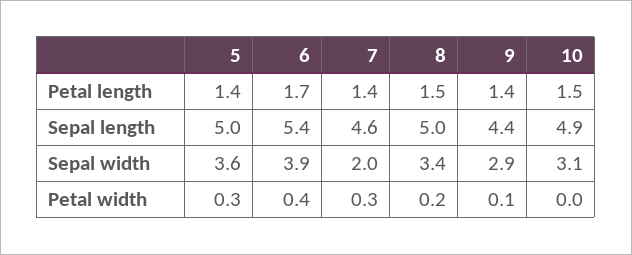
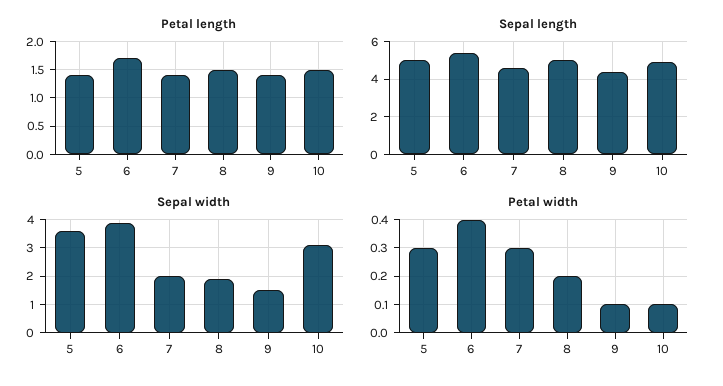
  {
    "Petal length": {
      "5": 1.4,
      "6": 1.7,
      "7": 1.4,
      "8": 1.5,
      "9": 1.4,
      "10": 1.5
    },
    "Sepal length": {
      "5": 5,
      "6": 5.4,
      "7": 4.6,
      "8": 5,
      "9": 4.4,
      "10": 4.9
    },
    "Sepal width": {
      "5": 3.6,
      "6": 3.9,
      "7": 2,
-     "8": 3.4,
+     "8": 2,
-     "9": 2.9,
+     "9": 1.5,
      "10": 3.1
    },
    "Petal width": {
      "5": 0.3,
      "6": 0.4,
      "7": 0.3,
      "8": 0.2,
      "9": 0.1,
-     "10": 0
+     "10": 0.1
    }
  }

